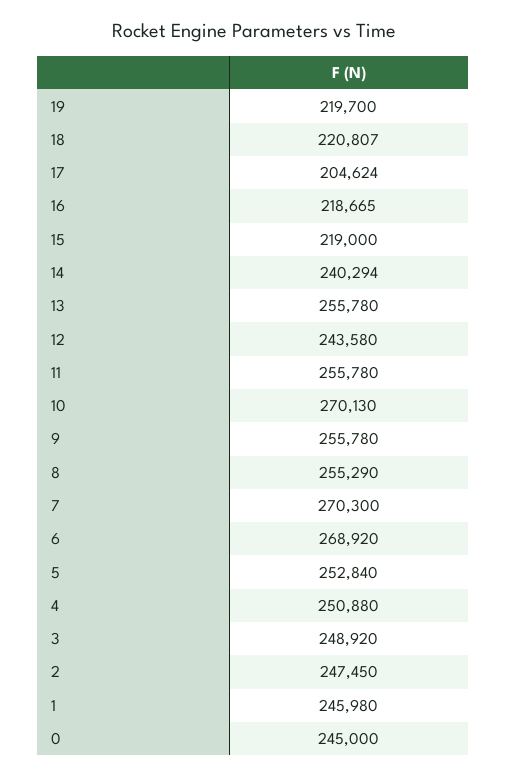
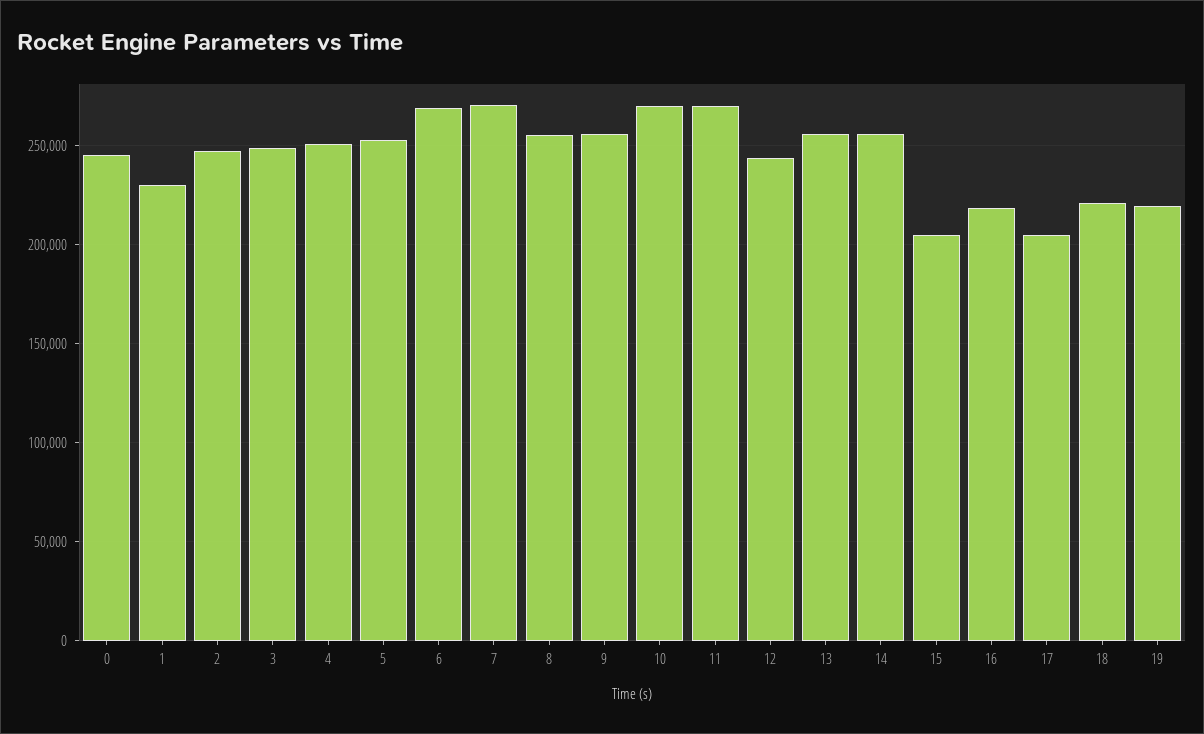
  {
    "19": 219700,
    "18": 220807,
    "17": 204624,
    "16": 218665,
-   "15": 219000,
+   "15": 205000,
-   "14": 240294,
+   "14": 255000,
    "13": 255780,
    "12": 243580,
-   "11": 255780,
+   "11": 270000,
    "10": 270130,
    "9": 255780,
    "8": 255290,
    "7": 270300,
    "6": 268920,
    "5": 252840,
    "4": 250880,
    "3": 248920,
    "2": 247450,
-   "1": 245980,
+   "1": 230000,
    "0": 245000
  }

